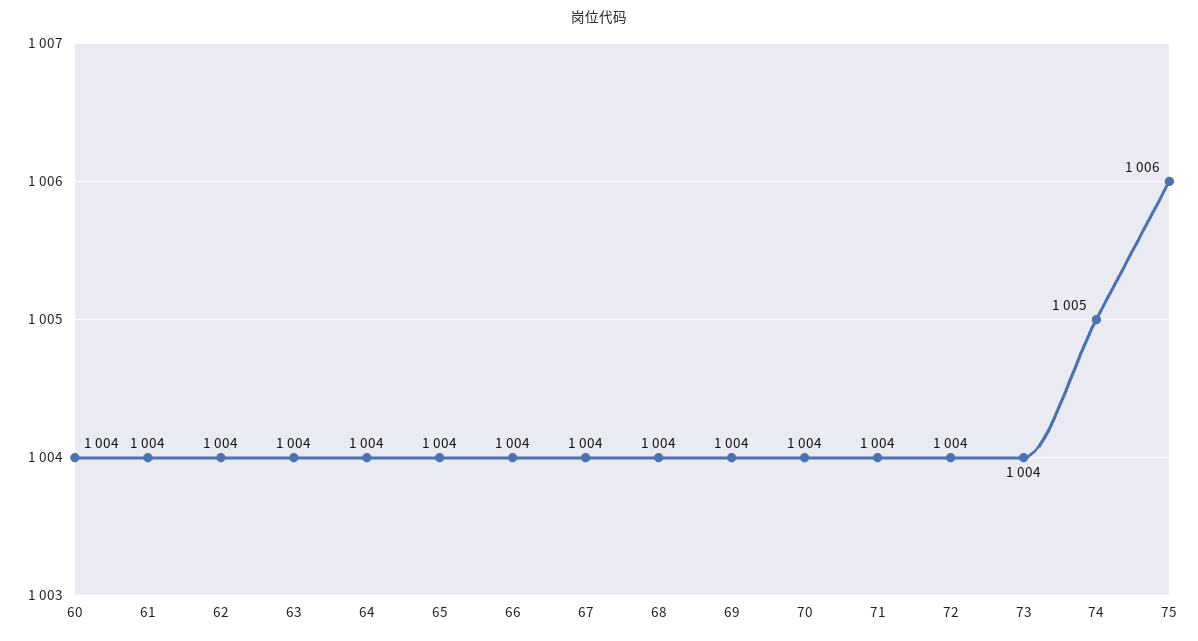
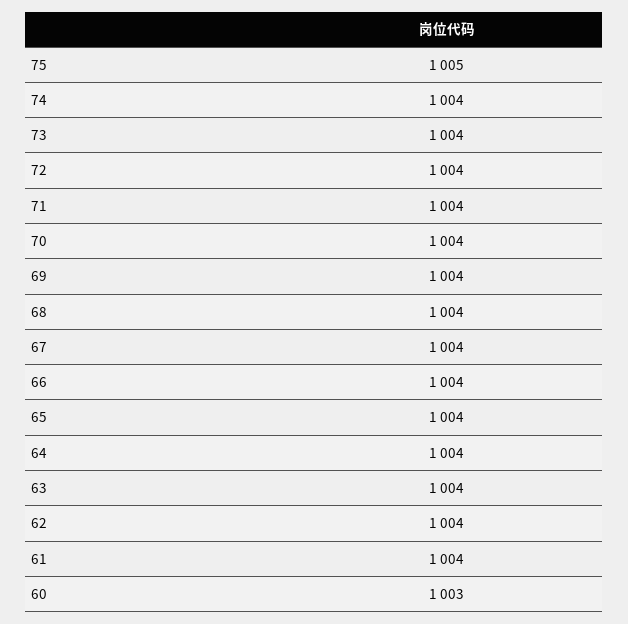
  {
-   "60": 1004,
+   "60": 1003,
    "61": 1004,
    "62": 1004,
    "63": 1004,
    "64": 1004,
    "65": 1004,
    "66": 1004,
    "67": 1004,
    "68": 1004,
    "69": 1004,
    "70": 1004,
    "71": 1004,
    "72": 1004,
    "73": 1004,
-   "74": 1005,
+   "74": 1004,
-   "75": 1006
+   "75": 1005
  }

